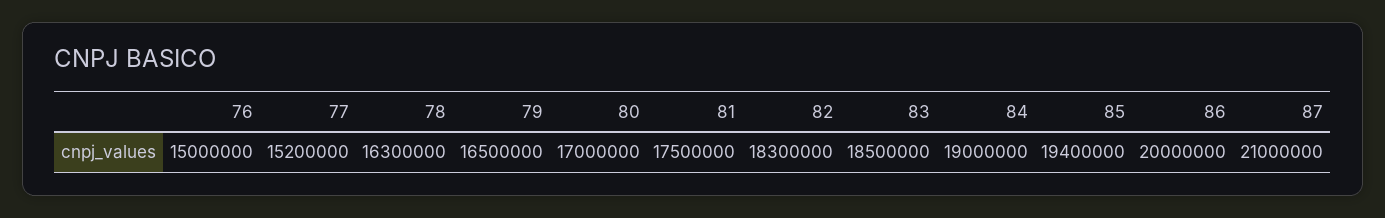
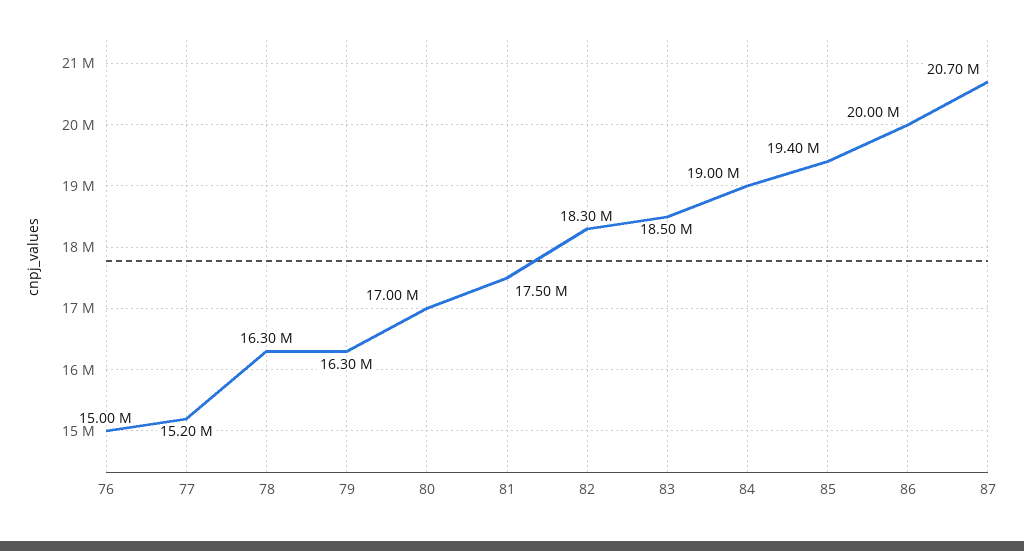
  {
    "76": 15000000,
    "77": 15200000,
    "78": 16300000,
-   "79": 16500000,
+   "79": 16300000,
    "80": 17000000,
    "81": 17500000,
    "82": 18300000,
    "83": 18500000,
    "84": 19000000,
    "85": 19400000,
    "86": 20000000,
-   "87": 21000000
+   "87": 20700000
  }

